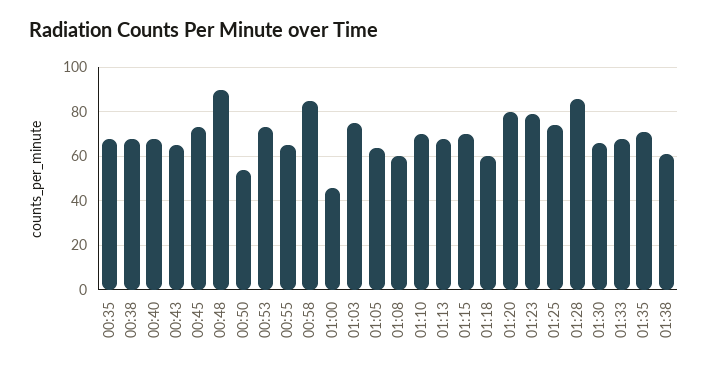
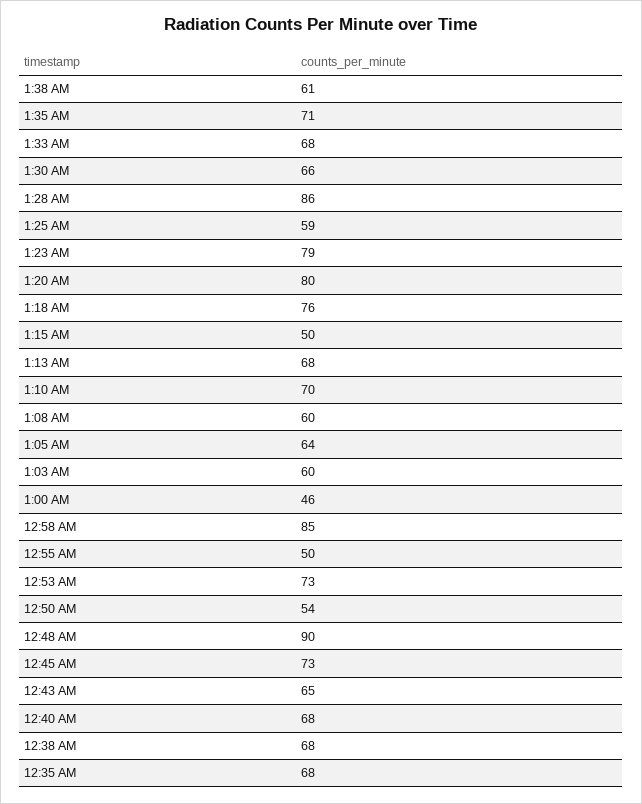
  {
    "00:35": 68,
    "00:38": 68,
    "00:40": 68,
    "00:43": 65,
    "00:45": 73,
    "00:48": 90,
    "00:50": 54,
    "00:53": 73,
-   "00:55": 65,
+   "00:55": 50,
    "00:58": 85,
    "01:00": 46,
-   "01:03": 75,
+   "01:03": 60,
    "01:05": 64,
    "01:08": 60,
    "01:10": 70,
    "01:13": 68,
-   "01:15": 70,
+   "01:15": 50,
-   "01:18": 60,
+   "01:18": 76,
    "01:20": 80,
    "01:23": 79,
-   "01:25": 75,
+   "01:25": 59,
    "01:28": 86,
    "01:30": 66,
    "01:33": 68,
    "01:35": 71,
    "01:38": 61
  }

